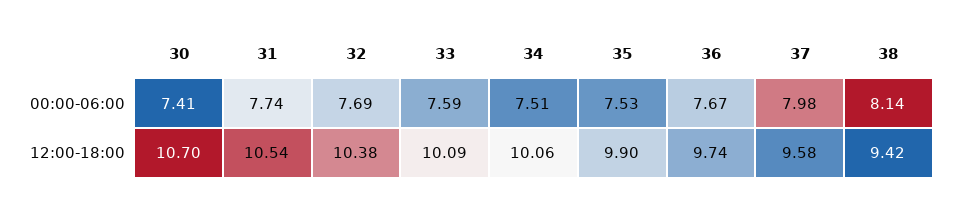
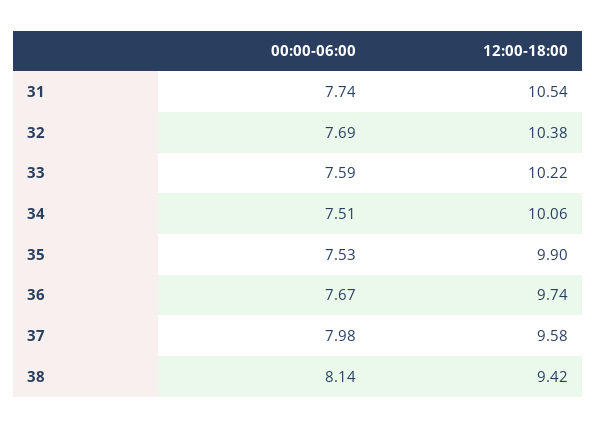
  {
-   "30": {
-     "00:00-06:00": 7.41,
-     "12:00-18:00": 10.7
-   },
    "31": {
      "00:00-06:00": 7.74,
      "12:00-18:00": 10.54
    },
    "32": {
      "00:00-06:00": 7.69,
      "12:00-18:00": 10.38
    },
    "33": {
      "00:00-06:00": 7.59,
-     "12:00-18:00": 10.09
+     "12:00-18:00": 10.22
    },
    "34": {
      "00:00-06:00": 7.51,
      "12:00-18:00": 10.06
    },
    "35": {
      "00:00-06:00": 7.53,
      "12:00-18:00": 9.9
    },
    "36": {
      "00:00-06:00": 7.67,
      "12:00-18:00": 9.74
    },
    "37": {
      "00:00-06:00": 7.98,
      "12:00-18:00": 9.58
    },
    "38": {
      "00:00-06:00": 8.14,
      "12:00-18:00": 9.42
    }
  }

